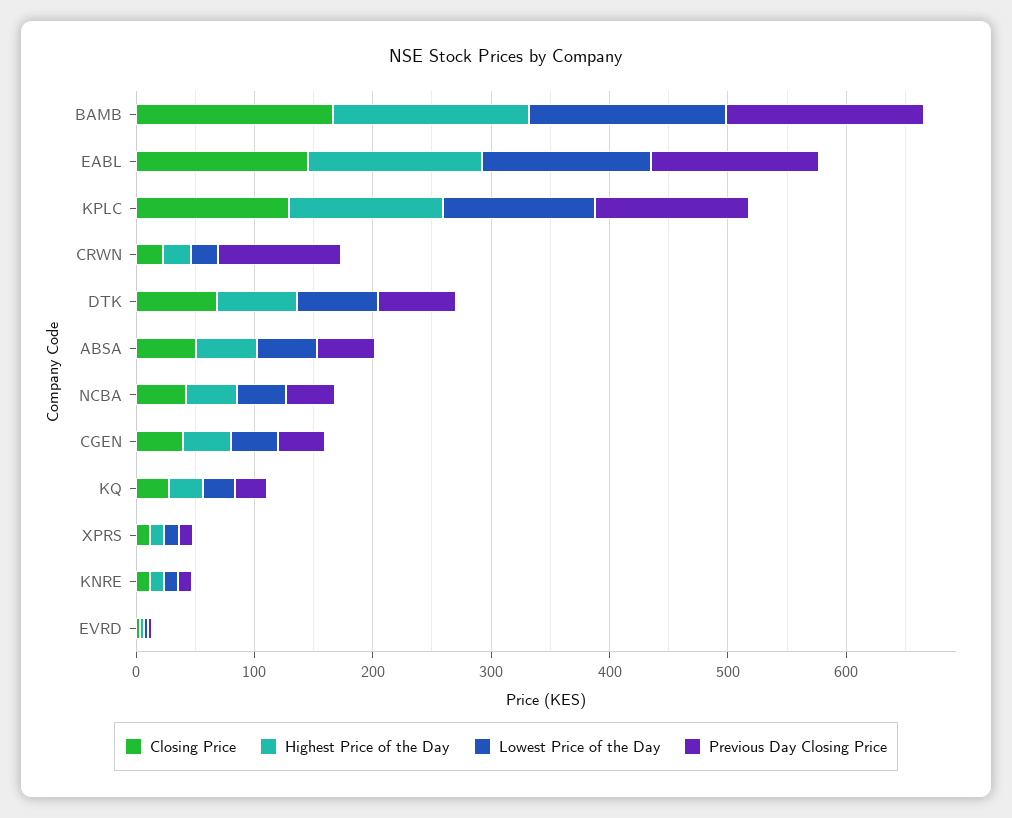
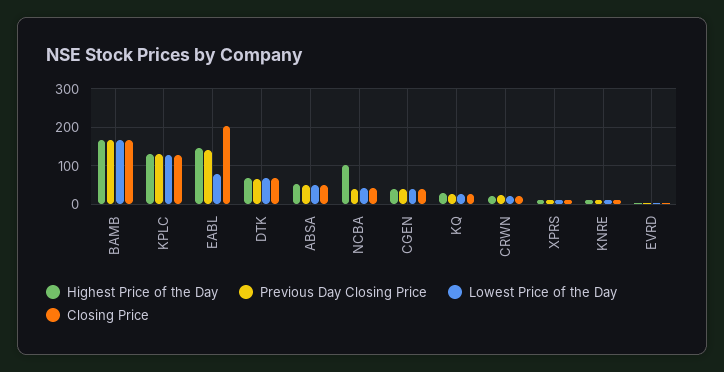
  {
    "Closing Price": {
      "BAMB": 160,
-     "EABL": 140,
+     "EABL": 200,
      "KPLC": 120,
      "CRWN": 20,
      "DTK": 60,
      "ABSA": 60,
      "NCBA": 40,
      "CGEN": 40,
      "KQ": 20,
      "XPRS": 20,
      "KNRE": 20,
      "EVRD": 0
    },
    "Highest Price of the Day": {
      "BAMB": 160,
      "EABL": 140,
      "KPLC": 140,
      "CRWN": 20,
      "DTK": 60,
      "ABSA": 60,
-     "NCBA": 40,
+     "NCBA": 100,
      "CGEN": 40,
      "KQ": 20,
      "XPRS": 20,
      "KNRE": 20,
      "EVRD": 0
    },
    "Lowest Price of the Day": {
      "BAMB": 160,
-     "EABL": 140,
+     "EABL": 80,
      "KPLC": 120,
      "CRWN": 20,
      "DTK": 60,
      "ABSA": 60,
      "NCBA": 40,
      "CGEN": 40,
      "KQ": 20,
      "XPRS": 20,
      "KNRE": 20,
      "EVRD": 0
    },
    "Previous Day Closing Price": {
      "BAMB": 160,
      "EABL": 140,
      "KPLC": 140,
-     "CRWN": 100,
+     "CRWN": 20,
      "DTK": 60,
      "ABSA": 40,
      "NCBA": 40,
      "CGEN": 40,
      "KQ": 20,
      "XPRS": 20,
      "KNRE": 20,
      "EVRD": 0
    }
  }

